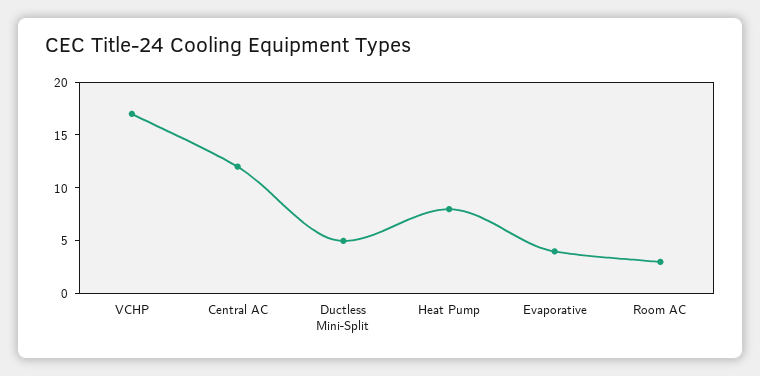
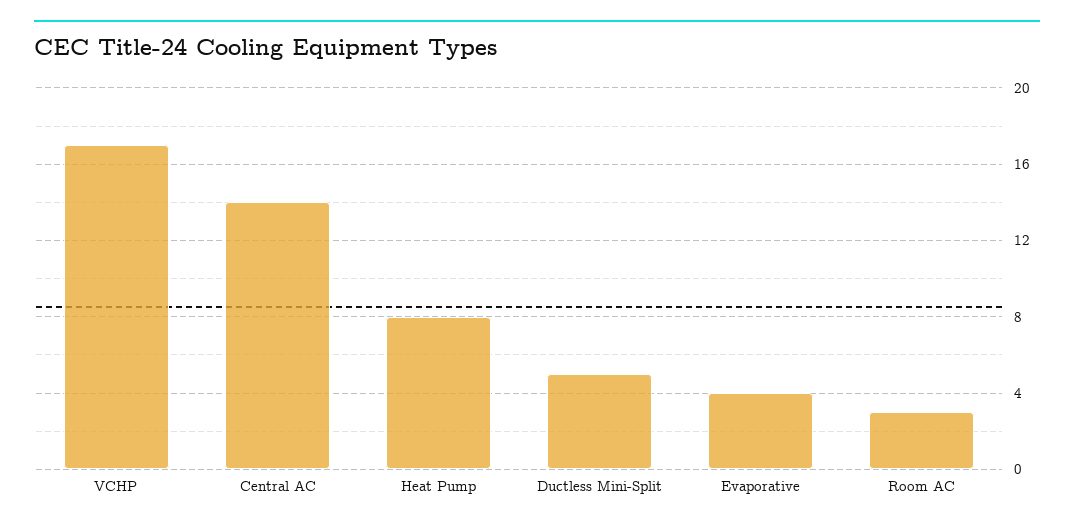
  {
    "VCHP": 17,
-   "Central AC": 12,
+   "Central AC": 14,
    "Ductless Mini-Split": 5,
    "Heat Pump": 8,
    "Evaporative": 4,
    "Room AC": 3
  }

